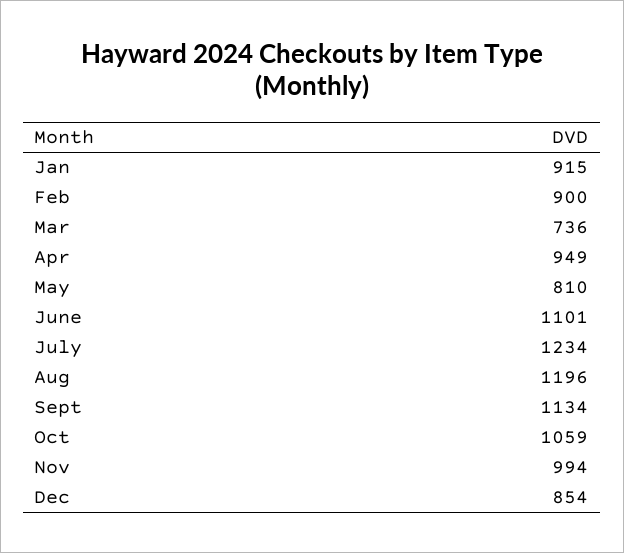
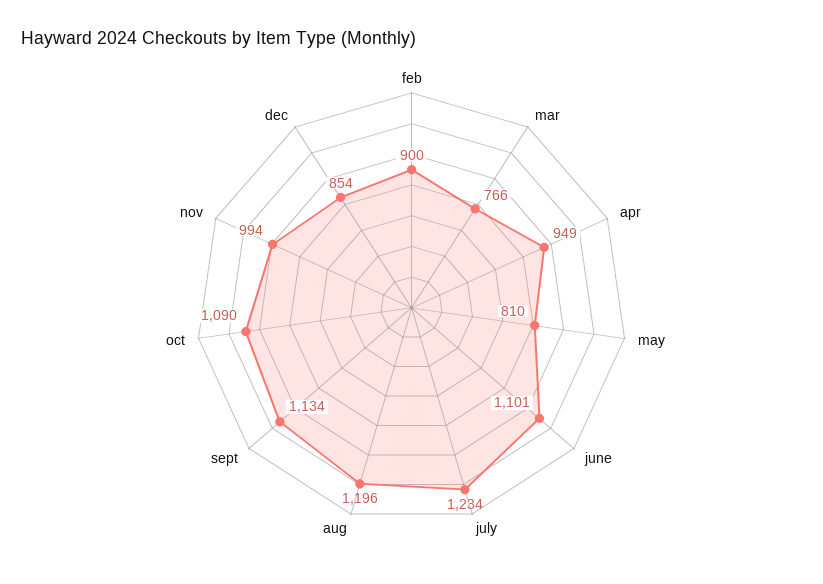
  {
-   "Jan": 915,
    "Feb": 900,
-   "Mar": 736,
+   "Mar": 766,
    "Apr": 949,
    "May": 810,
    "June": 1101,
    "July": 1234,
    "Aug": 1196,
    "Sept": 1134,
-   "Oct": 1059,
+   "Oct": 1090,
    "Nov": 994,
    "Dec": 854
  }

